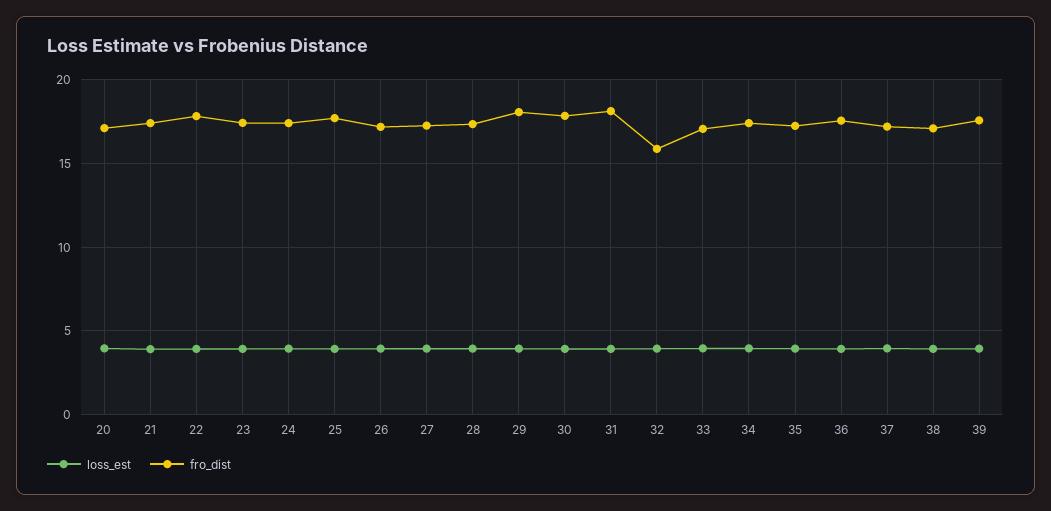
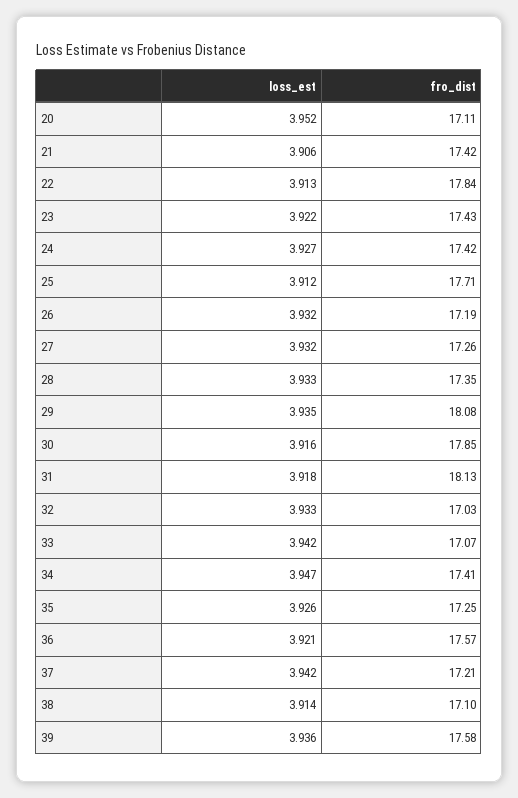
  {
    "loss_est": {
      "20": 3.952,
      "21": 3.906,
      "22": 3.913,
      "23": 3.922,
      "24": 3.927,
      "25": 3.912,
      "26": 3.932,
      "27": 3.932,
      "28": 3.933,
      "29": 3.935,
      "30": 3.916,
      "31": 3.918,
      "32": 3.933,
      "33": 3.942,
      "34": 3.947,
      "35": 3.926,
      "36": 3.921,
      "37": 3.942,
      "38": 3.914,
      "39": 3.936
    },
    "fro_dist": {
      "20": 17.11,
      "21": 17.42,
      "22": 17.84,
      "23": 17.43,
      "24": 17.42,
      "25": 17.71,
      "26": 17.19,
      "27": 17.26,
      "28": 17.35,
      "29": 18.08,
      "30": 17.85,
      "31": 18.13,
-     "32": 16,
+     "32": 17.03,
      "33": 17.07,
      "34": 17.41,
      "35": 17.25,
      "36": 17.57,
      "37": 17.21,
      "38": 17.1,
      "39": 17.58
    }
  }

